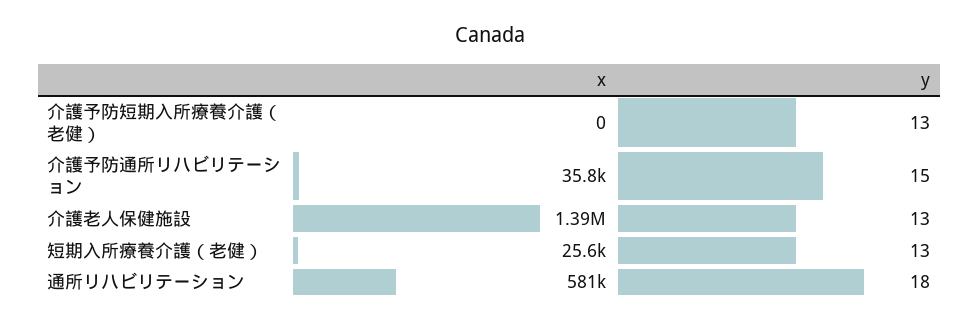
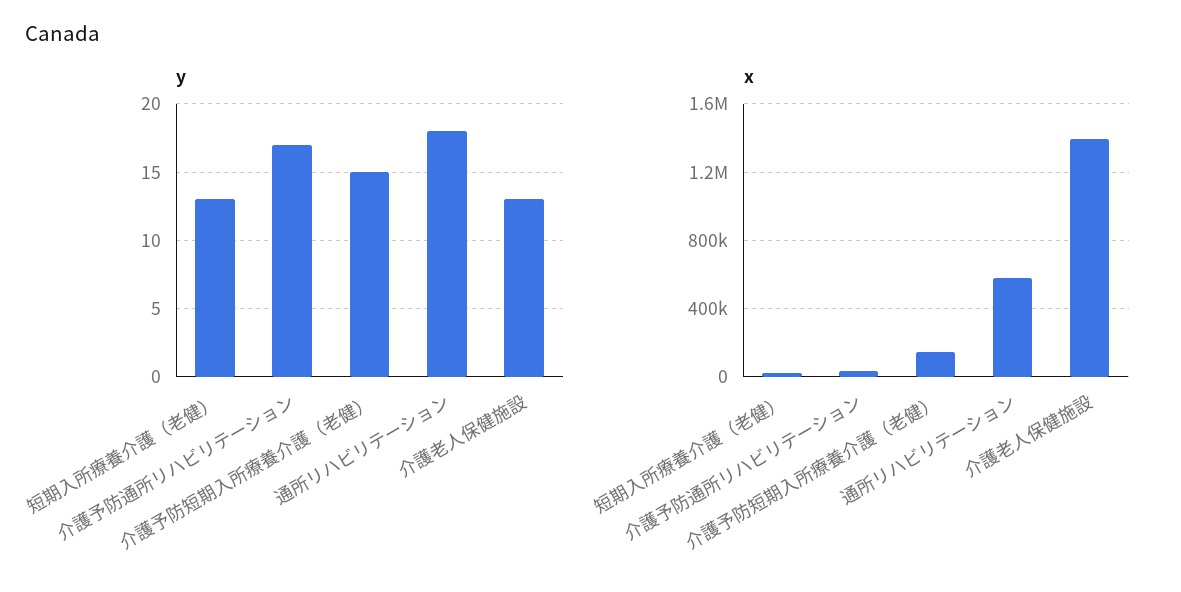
  {
    "x": {
-     "介護予防短期入所療養介護（老健）": 0,
+     "介護予防短期入所療養介護（老健）": 150000,
      "介護予防通所リハビリテーション": 35800,
      "介護老人保健施設": 1390000,
      "短期入所療養介護（老健）": 25600,
      "通所リハビリテーション": 581000
    },
    "y": {
-     "介護予防短期入所療養介護（老健）": 13,
+     "介護予防短期入所療養介護（老健）": 15,
-     "介護予防通所リハビリテーション": 15,
+     "介護予防通所リハビリテーション": 17,
      "介護老人保健施設": 13,
      "短期入所療養介護（老健）": 13,
      "通所リハビリテーション": 18
    }
  }

